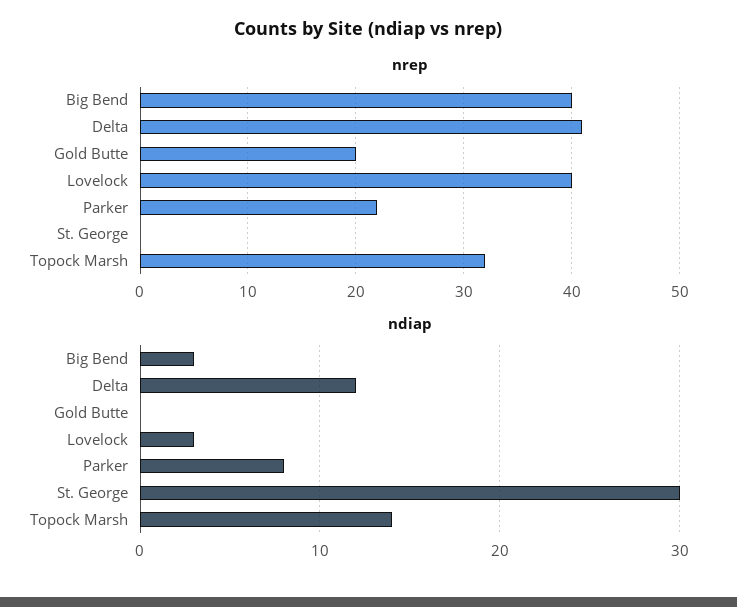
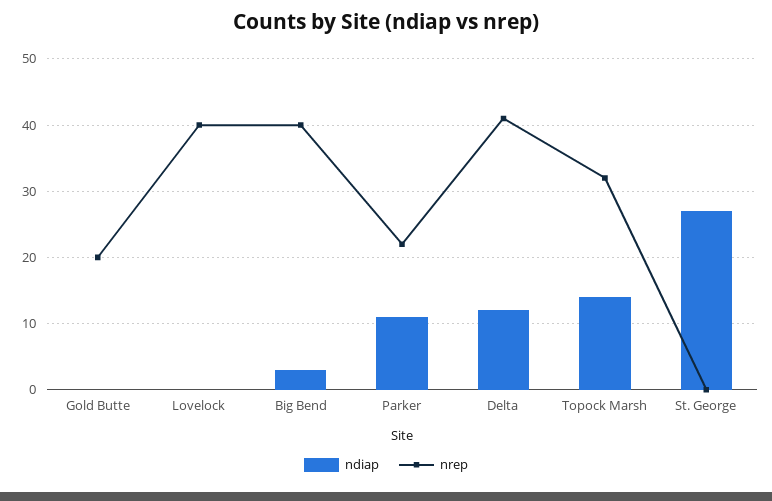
  {
    "nrep": {
      "Big Bend": 40,
      "Delta": 41,
      "Gold Butte": 20,
      "Lovelock": 40,
      "Parker": 22,
      "St. George": 0,
      "Topock Marsh": 32
    },
    "ndiap": {
      "Big Bend": 3,
      "Delta": 12,
      "Gold Butte": 0,
-     "Lovelock": 3,
+     "Lovelock": 0,
-     "Parker": 8,
+     "Parker": 11,
-     "St. George": 30,
+     "St. George": 27,
      "Topock Marsh": 14
    }
  }

